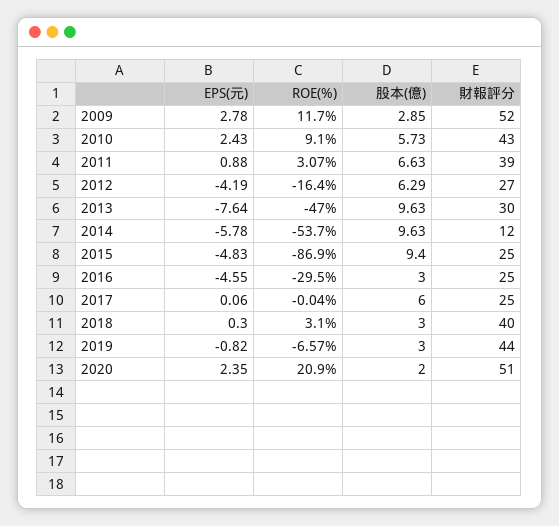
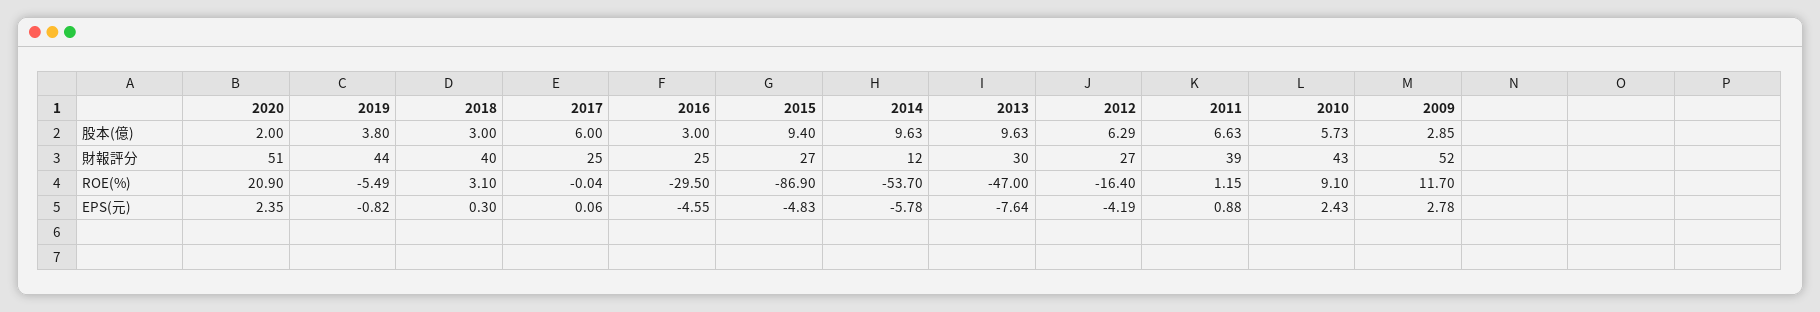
  {
    "EPS(元)": {
      "2009": 2.78,
      "2010": 2.43,
      "2011": 0.88,
      "2012": -4.19,
      "2013": -7.64,
      "2014": -5.78,
      "2015": -4.83,
      "2016": -4.55,
      "2017": 0.06,
      "2018": 0.3,
      "2019": -0.82,
      "2020": 2.35
    },
    "ROE(%)": {
      "2009": 11.7,
      "2010": 9.1,
-     "2011": 3.07,
+     "2011": 1.15,
      "2012": -16.4,
      "2013": -47,
      "2014": -53.7,
      "2015": -86.9,
      "2016": -29.5,
      "2017": -0.04,
      "2018": 3.1,
-     "2019": -6.57,
+     "2019": -5.49,
      "2020": 20.9
    },
    "股本(億)": {
      "2009": 2.85,
      "2010": 5.73,
      "2011": 6.63,
      "2012": 6.29,
      "2013": 9.63,
      "2014": 9.63,
      "2015": 9.4,
      "2016": 3,
      "2017": 6,
      "2018": 3,
-     "2019": 3,
+     "2019": 3.8,
      "2020": 2
    },
    "財報評分": {
      "2009": 52,
      "2010": 43,
      "2011": 39,
      "2012": 27,
      "2013": 30,
      "2014": 12,
-     "2015": 25,
+     "2015": 27,
      "2016": 25,
      "2017": 25,
      "2018": 40,
      "2019": 44,
      "2020": 51
    }
  }

